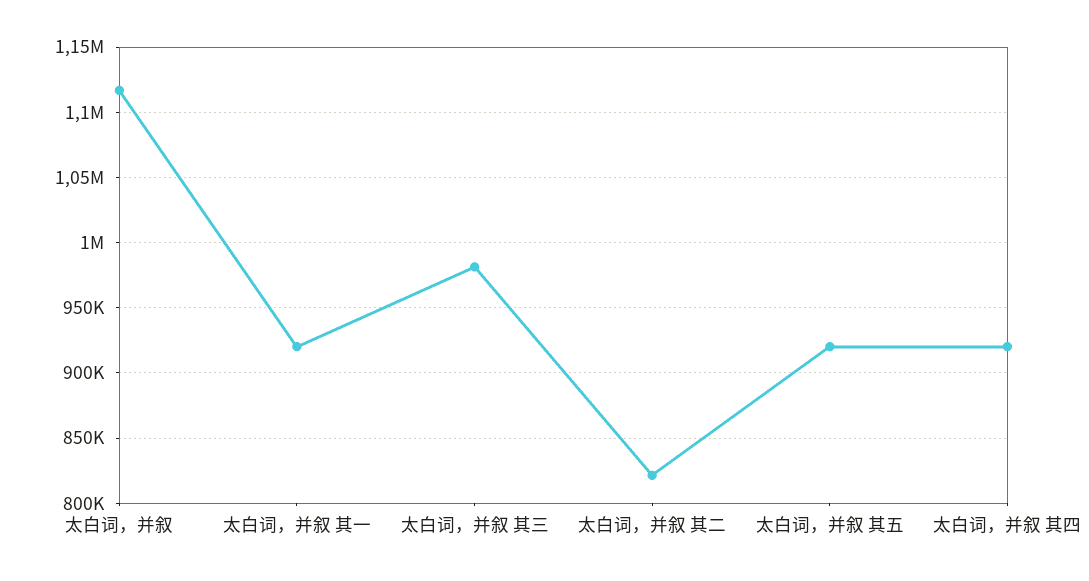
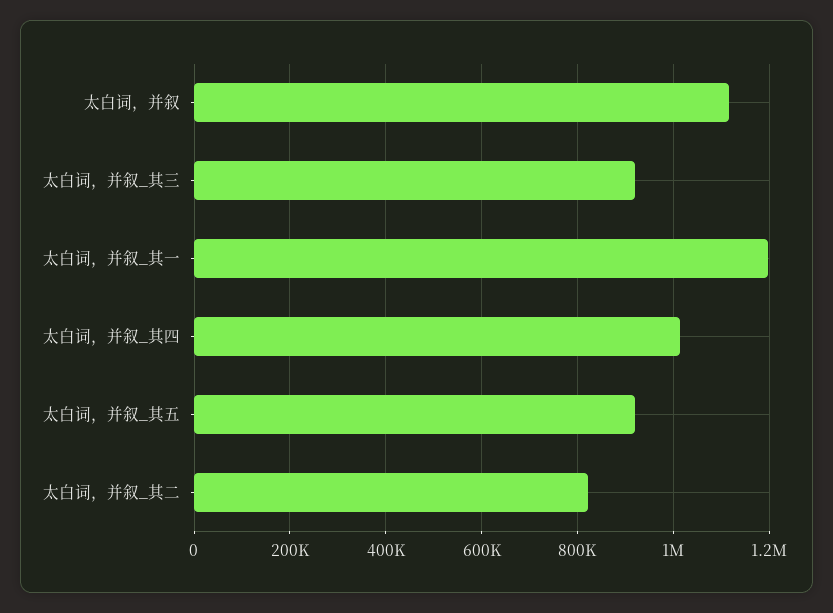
  {
    "太白词，并叙": 1115000,
-   "太白词，并叙 其一": 920000,
+   "太白词，并叙 其一": 1200000,
-   "太白词，并叙 其三": 980000,
+   "太白词，并叙 其三": 920000,
    "太白词，并叙 其二": 820000,
    "太白词，并叙 其五": 920000,
-   "太白词，并叙 其四": 920000
+   "太白词，并叙 其四": 1020000
  }

